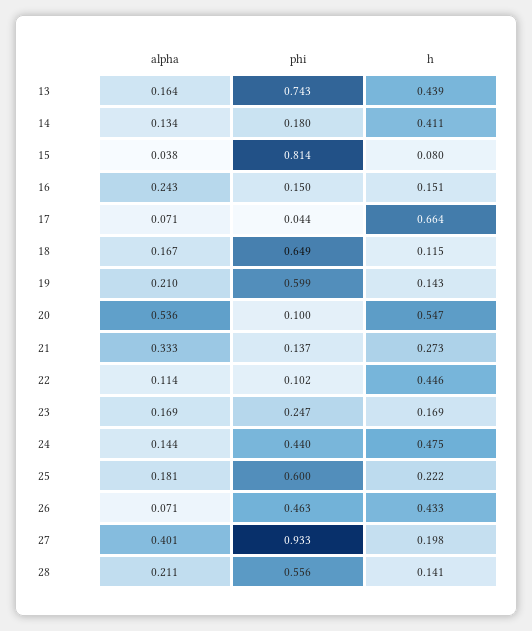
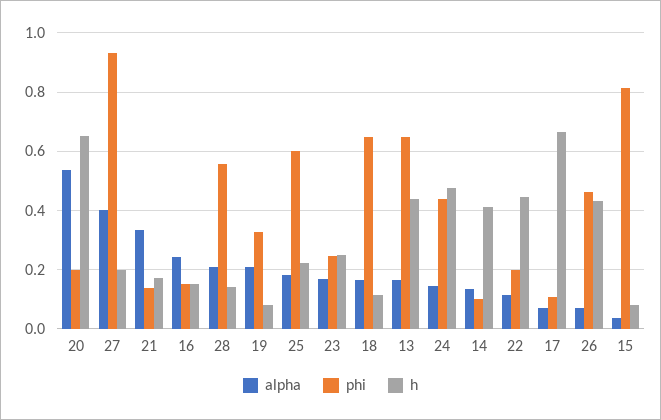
  {
    "alpha": {
      "13": 0.164,
      "14": 0.134,
      "15": 0.038,
      "16": 0.243,
      "17": 0.071,
      "18": 0.167,
      "19": 0.21,
      "20": 0.536,
      "21": 0.333,
      "22": 0.114,
      "23": 0.169,
      "24": 0.144,
      "25": 0.181,
      "26": 0.071,
      "27": 0.401,
      "28": 0.211
    },
    "phi": {
-     "13": 0.743,
+     "13": 0.65,
-     "14": 0.18,
+     "14": 0.1,
      "15": 0.814,
      "16": 0.15,
-     "17": 0.044,
+     "17": 0.1,
      "18": 0.649,
-     "19": 0.599,
+     "19": 0.325,
-     "20": 0.1,
+     "20": 0.2,
      "21": 0.137,
-     "22": 0.102,
+     "22": 0.2,
      "23": 0.247,
      "24": 0.44,
      "25": 0.6,
      "26": 0.463,
      "27": 0.933,
      "28": 0.556
    },
    "h": {
      "13": 0.439,
      "14": 0.411,
      "15": 0.08,
      "16": 0.151,
      "17": 0.664,
      "18": 0.115,
-     "19": 0.143,
+     "19": 0.075,
-     "20": 0.547,
+     "20": 0.65,
-     "21": 0.273,
+     "21": 0.175,
      "22": 0.446,
-     "23": 0.169,
+     "23": 0.25,
      "24": 0.475,
      "25": 0.222,
      "26": 0.433,
      "27": 0.198,
      "28": 0.141
    }
  }

